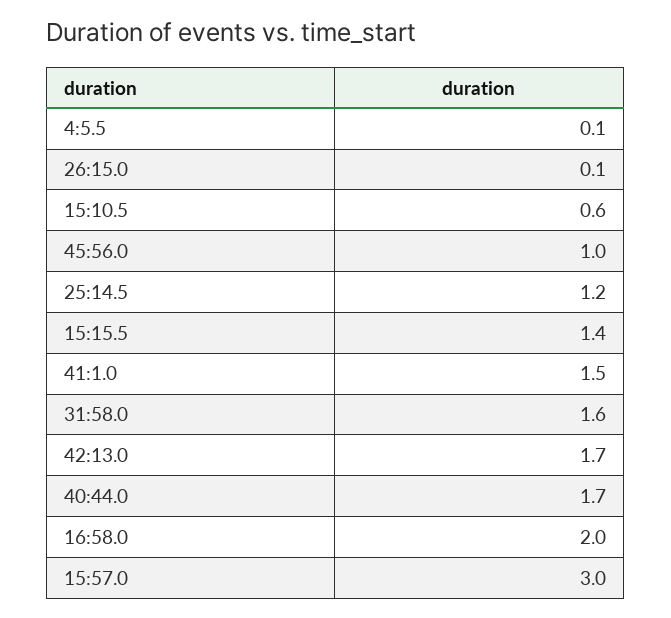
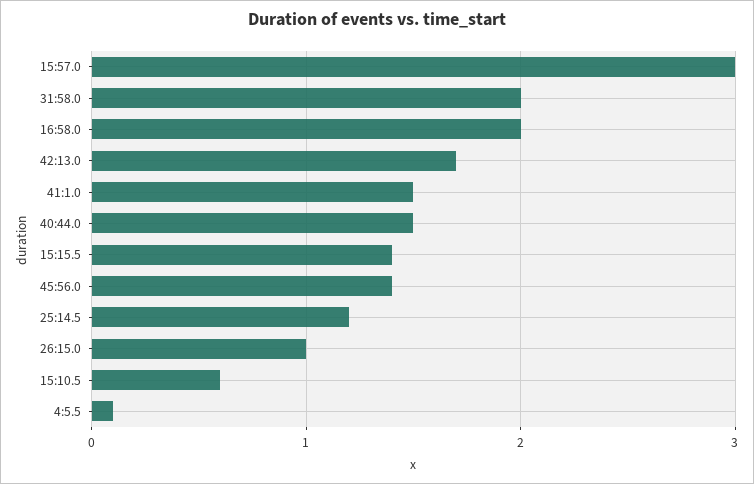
  {
    "4:5.5": 0.1,
-   "26:15.0": 0.1,
+   "26:15.0": 1,
    "15:10.5": 0.6,
-   "45:56.0": 1,
+   "45:56.0": 1.4,
    "25:14.5": 1.2,
    "15:15.5": 1.4,
    "41:1.0": 1.5,
-   "31:58.0": 1.6,
+   "31:58.0": 2,
    "42:13.0": 1.7,
-   "40:44.0": 1.7,
+   "40:44.0": 1.5,
    "16:58.0": 2,
    "15:57.0": 3
  }

